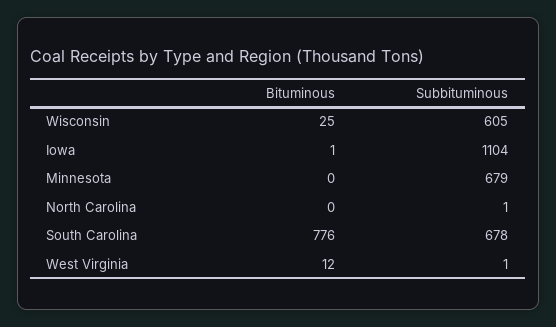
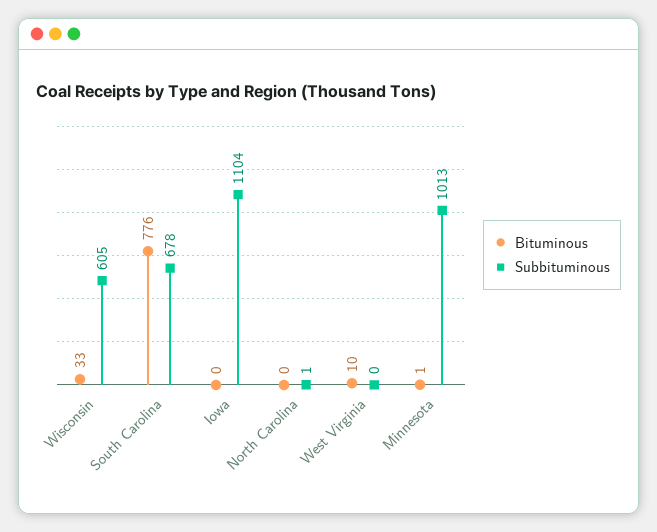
  {
    "Bituminous": {
-     "Wisconsin": 25,
+     "Wisconsin": 33,
-     "Iowa": 1,
+     "Iowa": 0,
-     "Minnesota": 0,
+     "Minnesota": 1,
      "North Carolina": 0,
      "South Carolina": 776,
-     "West Virginia": 12
+     "West Virginia": 10
    },
    "Subbituminous": {
      "Wisconsin": 605,
      "Iowa": 1104,
-     "Minnesota": 679,
+     "Minnesota": 1013,
      "North Carolina": 1,
      "South Carolina": 678,
-     "West Virginia": 1
+     "West Virginia": 0
    }
  }

